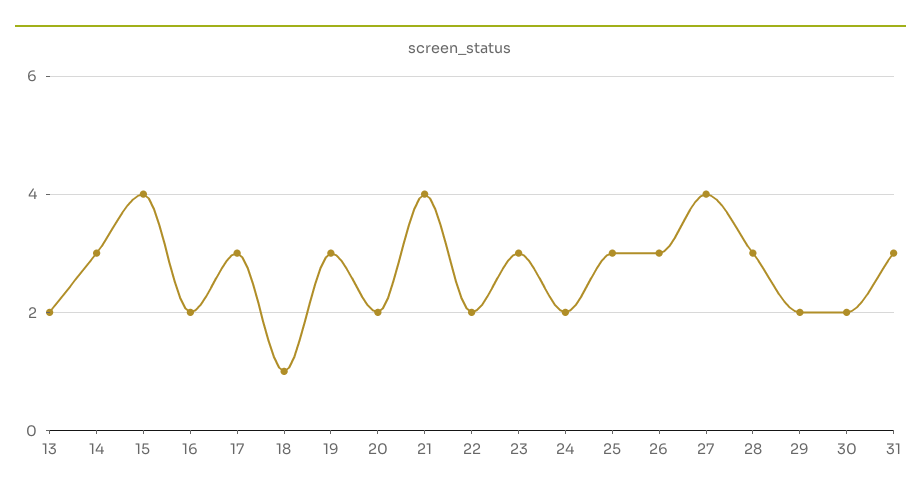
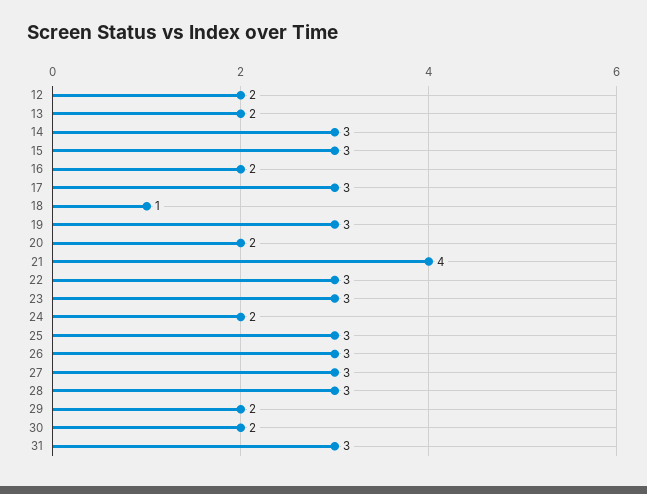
  {
    "13": 2,
    "14": 3,
-   "15": 4,
+   "15": 3,
    "16": 2,
    "17": 3,
    "18": 1,
    "19": 3,
    "20": 2,
    "21": 4,
-   "22": 2,
+   "22": 3,
    "23": 3,
    "24": 2,
    "25": 3,
    "26": 3,
-   "27": 4,
+   "27": 3,
    "28": 3,
    "29": 2,
    "30": 2,
-   "31": 3
+   "31": 3,
+   "12": 2
  }

